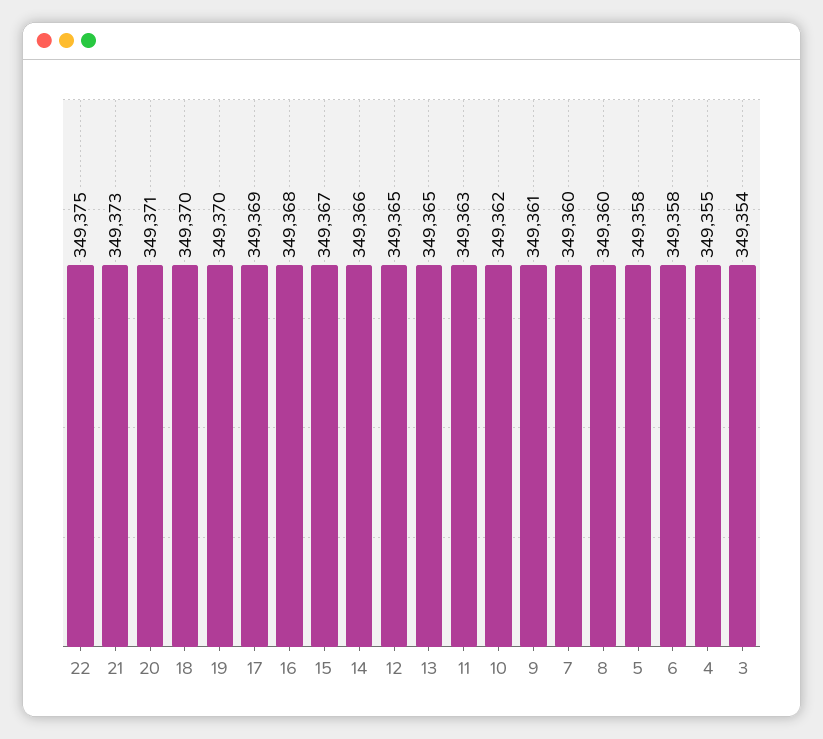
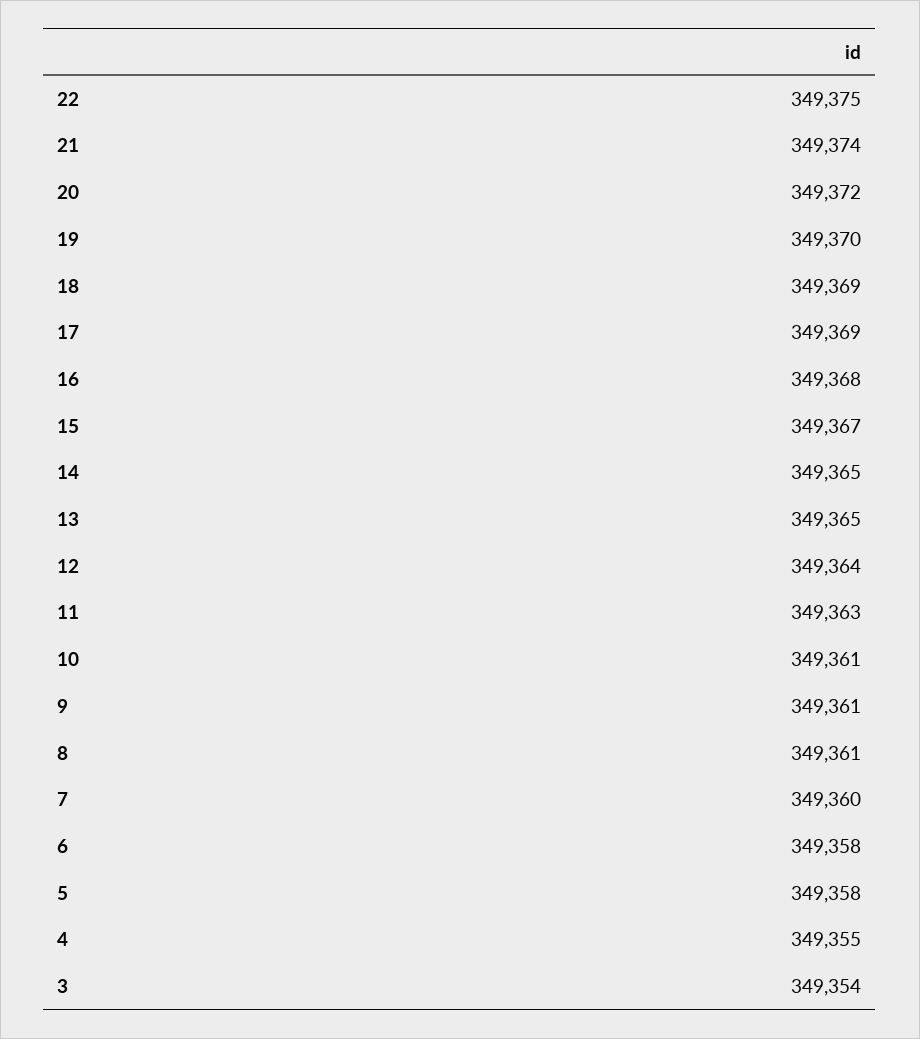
  {
    "22": 349375,
-   "21": 349373,
+   "21": 349374,
-   "20": 349371,
+   "20": 349372,
-   "18": 349370,
+   "18": 349369,
    "19": 349370,
    "17": 349369,
    "16": 349368,
    "15": 349367,
-   "14": 349366,
+   "14": 349365,
-   "12": 349365,
+   "12": 349364,
    "13": 349365,
    "11": 349363,
-   "10": 349362,
+   "10": 349361,
    "9": 349361,
    "7": 349360,
-   "8": 349360,
+   "8": 349361,
    "5": 349358,
    "6": 349358,
    "4": 349355,
    "3": 349354
  }

